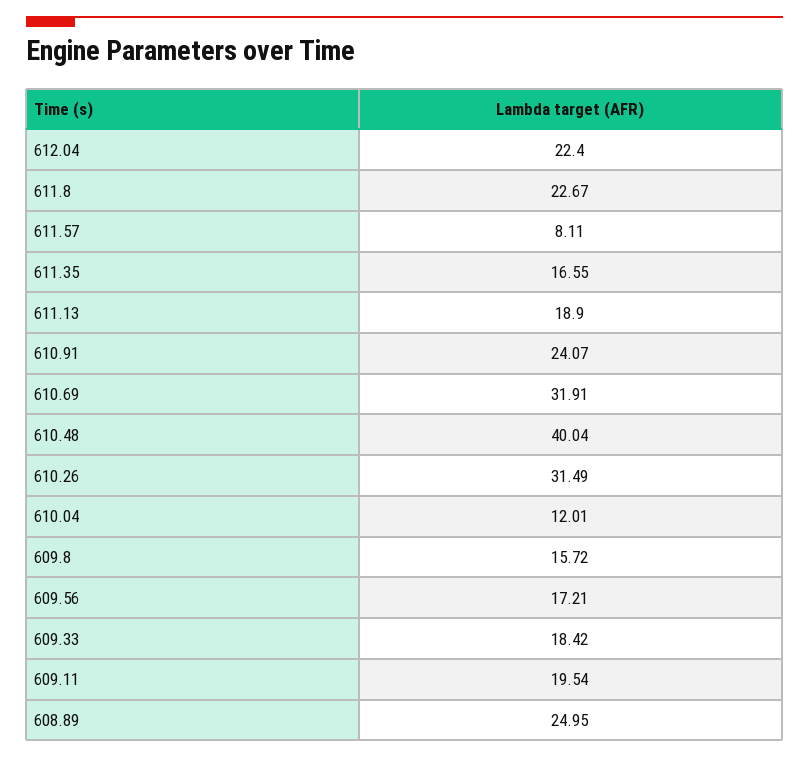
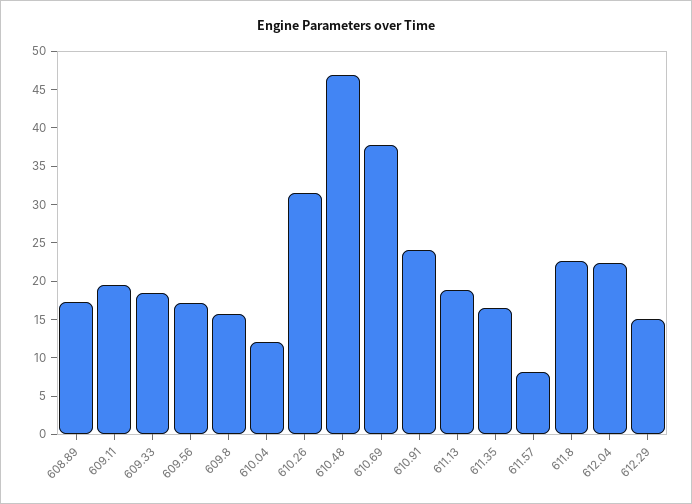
  {
    "612.04": 22.4,
    "611.8": 22.67,
    "611.57": 8.11,
    "611.35": 16.55,
    "611.13": 18.9,
    "610.91": 24.07,
-   "610.69": 31.91,
+   "610.69": 37.5,
-   "610.48": 40.04,
+   "610.48": 47.5,
    "610.26": 31.49,
    "610.04": 12.01,
    "609.8": 15.72,
    "609.56": 17.21,
    "609.33": 18.42,
    "609.11": 19.54,
-   "608.89": 24.95
+   "608.89": 17.5,
+   "612.29": 15
  }

